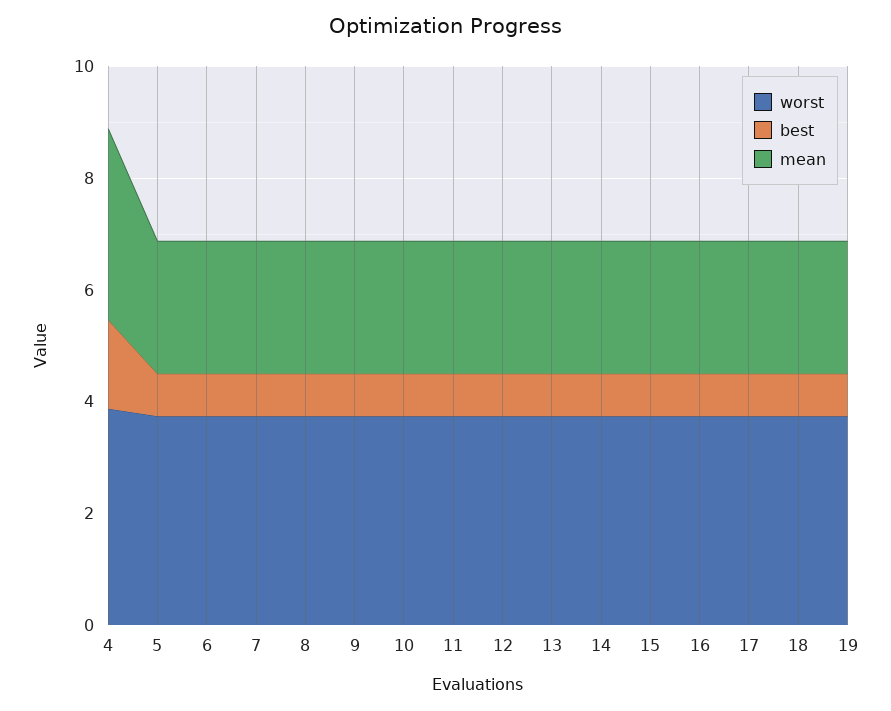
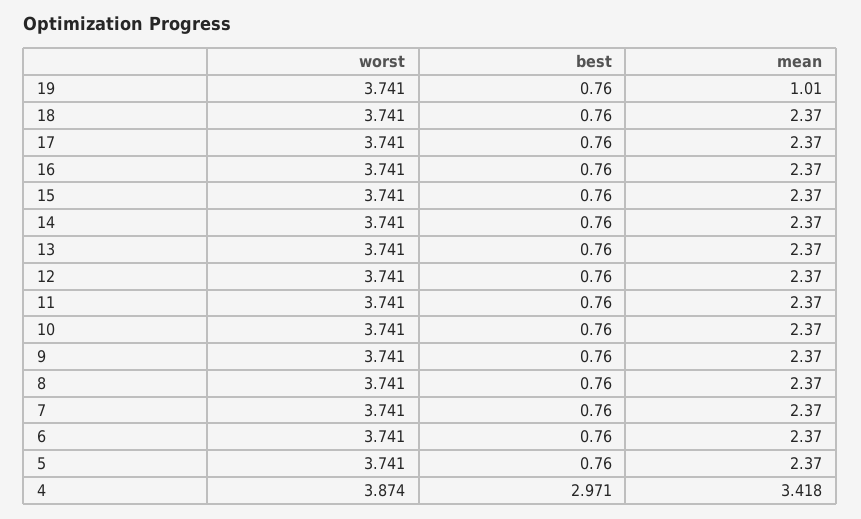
  {
    "worst": {
      "4": 3.874,
      "5": 3.741,
      "6": 3.741,
      "7": 3.741,
      "8": 3.741,
      "9": 3.741,
      "10": 3.741,
      "11": 3.741,
      "12": 3.741,
      "13": 3.741,
      "14": 3.741,
      "15": 3.741,
      "16": 3.741,
      "17": 3.741,
      "18": 3.741,
      "19": 3.741
    },
    "best": {
-     "4": 1.5,
+     "4": 2.971,
      "5": 0.76,
      "6": 0.76,
      "7": 0.76,
      "8": 0.76,
      "9": 0.76,
      "10": 0.76,
      "11": 0.76,
      "12": 0.76,
      "13": 0.76,
      "14": 0.76,
      "15": 0.76,
      "16": 0.76,
      "17": 0.76,
      "18": 0.76,
      "19": 0.76
    },
    "mean": {
      "4": 3.418,
      "5": 2.37,
      "6": 2.37,
      "7": 2.37,
      "8": 2.37,
      "9": 2.37,
      "10": 2.37,
      "11": 2.37,
      "12": 2.37,
      "13": 2.37,
      "14": 2.37,
      "15": 2.37,
      "16": 2.37,
      "17": 2.37,
      "18": 2.37,
-     "19": 2.5
+     "19": 1.01
    }
  }

